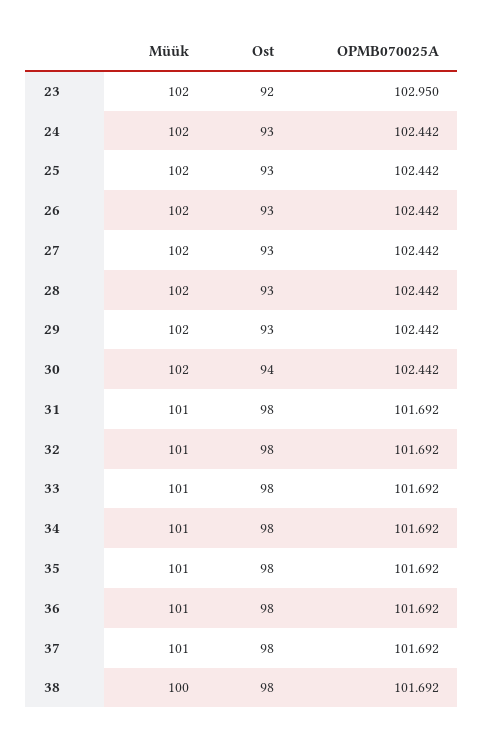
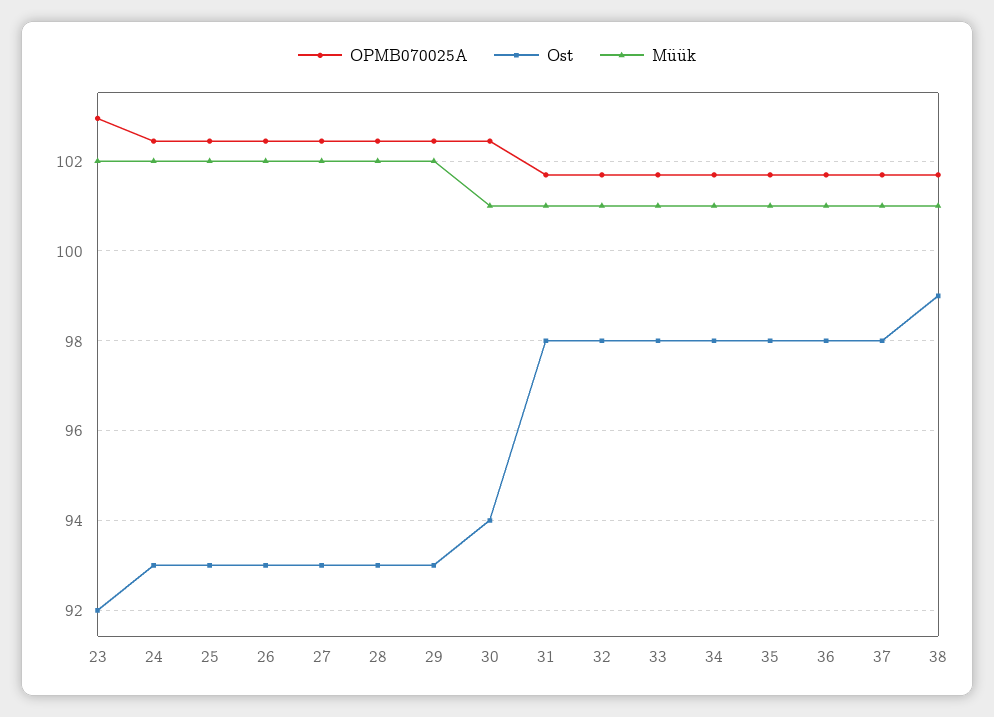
  {
    "Müük": {
      "23": 102,
      "24": 102,
      "25": 102,
      "26": 102,
      "27": 102,
      "28": 102,
      "29": 102,
-     "30": 102,
+     "30": 101,
      "31": 101,
      "32": 101,
      "33": 101,
      "34": 101,
      "35": 101,
      "36": 101,
      "37": 101,
-     "38": 100
+     "38": 101
    },
    "Ost": {
      "23": 92,
      "24": 93,
      "25": 93,
      "26": 93,
      "27": 93,
      "28": 93,
      "29": 93,
      "30": 94,
      "31": 98,
      "32": 98,
      "33": 98,
      "34": 98,
      "35": 98,
      "36": 98,
      "37": 98,
-     "38": 98
+     "38": 99
    },
    "OPMB070025A": {
      "23": 102.95,
      "24": 102.442,
      "25": 102.442,
      "26": 102.442,
      "27": 102.442,
      "28": 102.442,
      "29": 102.442,
      "30": 102.442,
      "31": 101.692,
      "32": 101.692,
      "33": 101.692,
      "34": 101.692,
      "35": 101.692,
      "36": 101.692,
      "37": 101.692,
      "38": 101.692
    }
  }

